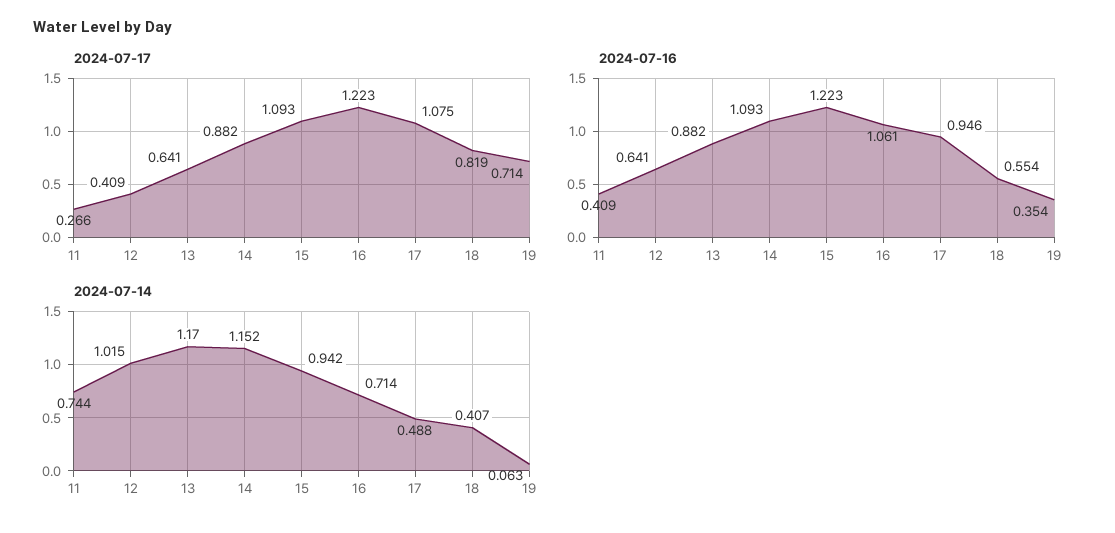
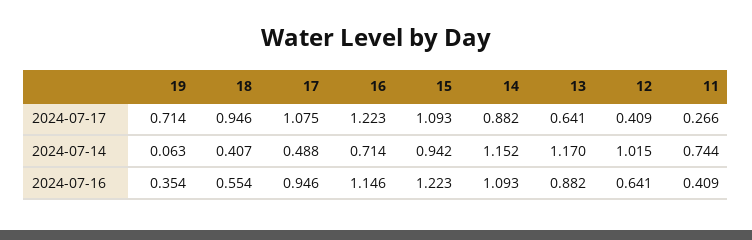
  {
    "2024-07-17": {
      "11": 0.266,
      "12": 0.409,
      "13": 0.641,
      "14": 0.882,
      "15": 1.093,
      "16": 1.223,
      "17": 1.075,
-     "18": 0.819,
+     "18": 0.946,
      "19": 0.714
    },
    "2024-07-16": {
      "11": 0.409,
      "12": 0.641,
      "13": 0.882,
      "14": 1.093,
      "15": 1.223,
-     "16": 1.061,
+     "16": 1.146,
      "17": 0.946,
      "18": 0.554,
      "19": 0.354
    },
    "2024-07-14": {
      "11": 0.744,
      "12": 1.015,
      "13": 1.17,
      "14": 1.152,
      "15": 0.942,
      "16": 0.714,
      "17": 0.488,
      "18": 0.407,
      "19": 0.063
    }
  }

